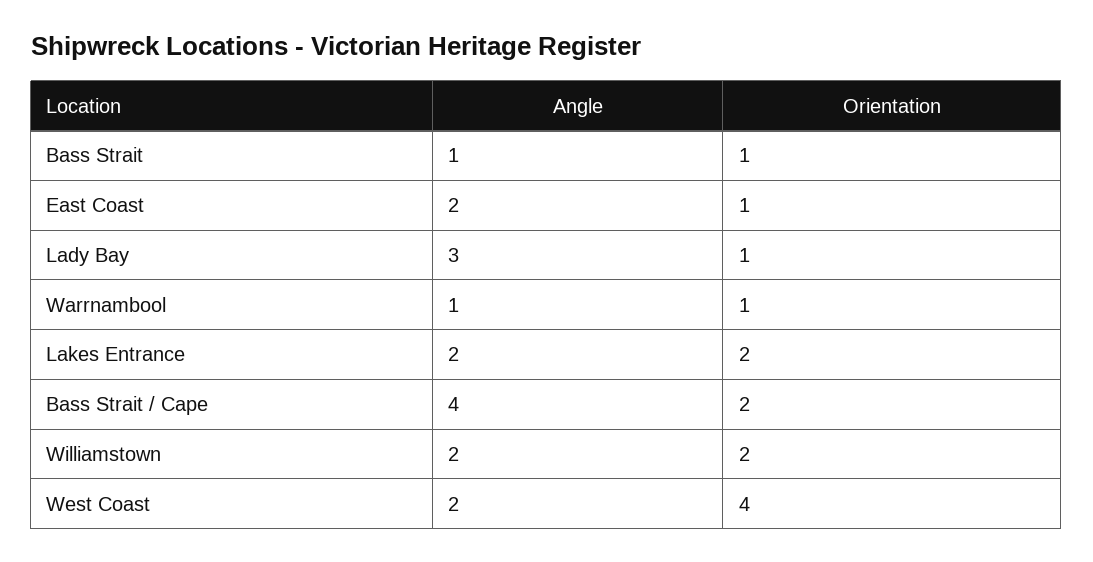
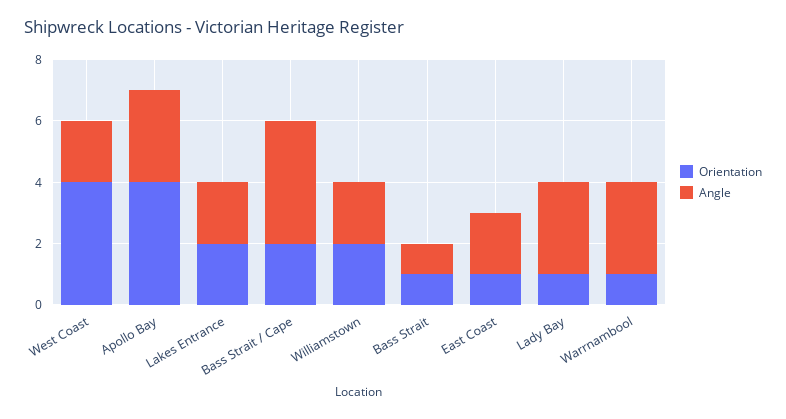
  {
    "Angle": {
      "Bass Strait": 1,
      "East Coast": 2,
      "Lady Bay": 3,
-     "Warrnambool": 1,
+     "Warrnambool": 3,
      "Lakes Entrance": 2,
      "Bass Strait / Cape": 4,
      "Williamstown": 2,
-     "West Coast": 2
+     "West Coast": 2,
+     "Apollo Bay": 3
    },
    "Orientation": {
      "Bass Strait": 1,
      "East Coast": 1,
      "Lady Bay": 1,
      "Warrnambool": 1,
      "Lakes Entrance": 2,
      "Bass Strait / Cape": 2,
      "Williamstown": 2,
-     "West Coast": 4
+     "West Coast": 4,
+     "Apollo Bay": 4
    }
  }

